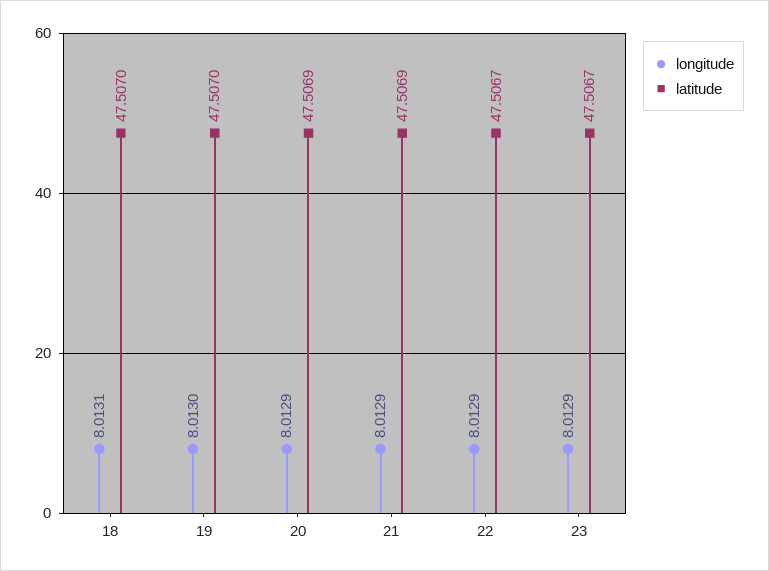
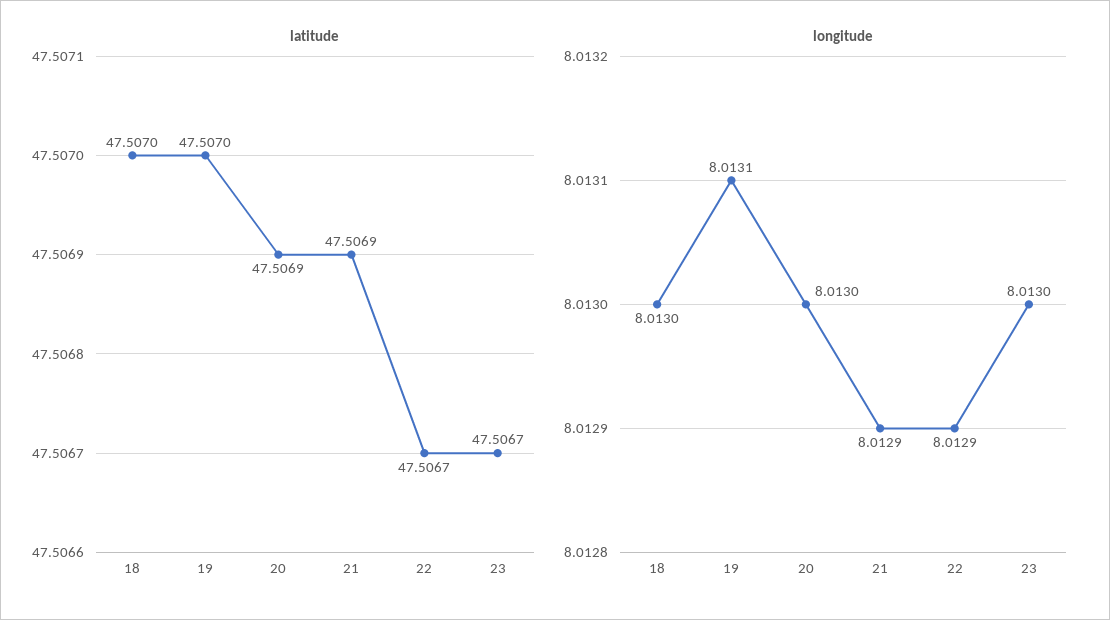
  {
    "longitude": {
-     "18": 8.0131,
+     "18": 8.013,
-     "19": 8.013,
+     "19": 8.0131,
-     "20": 8.0129,
+     "20": 8.013,
      "21": 8.0129,
      "22": 8.0129,
-     "23": 8.0129
+     "23": 8.013
    },
    "latitude": {
      "18": 47.507,
      "19": 47.507,
      "20": 47.5069,
      "21": 47.5069,
      "22": 47.5067,
      "23": 47.5067
    }
  }

